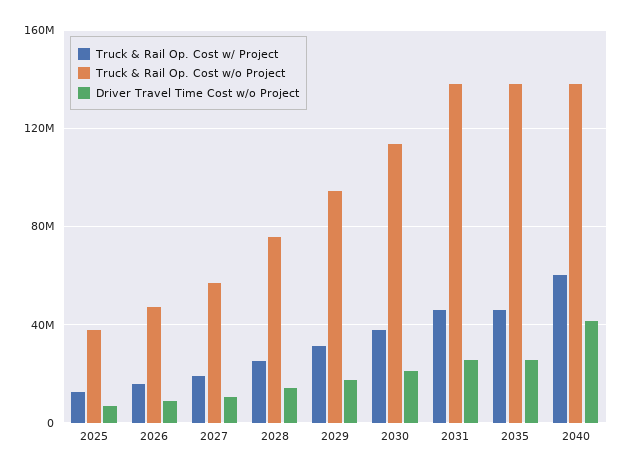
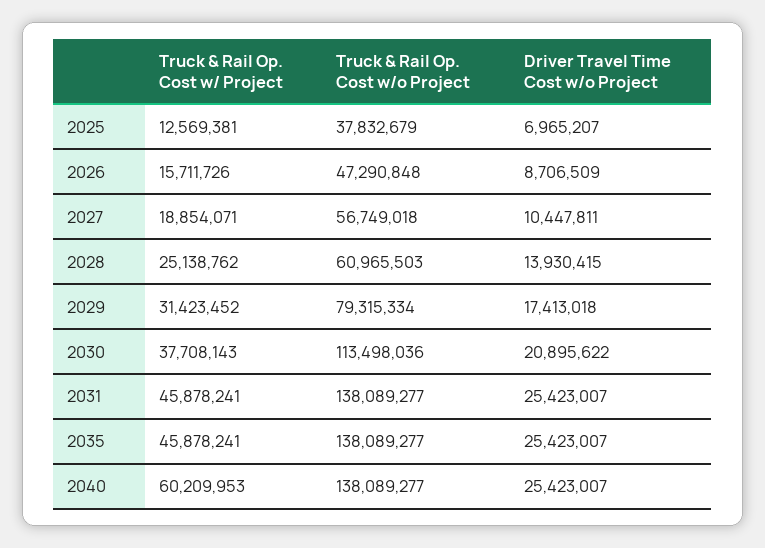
  {
    "Truck & Rail Op. Cost w/ Project": {
      "2025": 12569381,
      "2026": 15711726,
      "2027": 18854071,
      "2028": 25138762,
      "2029": 31423452,
      "2030": 37708143,
      "2031": 45878241,
      "2035": 45878241,
      "2040": 60209953
    },
    "Truck & Rail Op. Cost w/o Project": {
      "2025": 37832679,
      "2026": 47290848,
      "2027": 56749018,
-     "2028": 75000000,
+     "2028": 60965503,
-     "2029": 95000000,
+     "2029": 79315334,
      "2030": 113498036,
      "2031": 138089277,
      "2035": 138089277,
      "2040": 138089277
    },
    "Driver Travel Time Cost w/o Project": {
      "2025": 6965207,
      "2026": 8706509,
      "2027": 10447811,
      "2028": 13930415,
      "2029": 17413018,
      "2030": 20895622,
      "2031": 25423007,
      "2035": 25423007,
-     "2040": 40000000
+     "2040": 25423007
    }
  }

